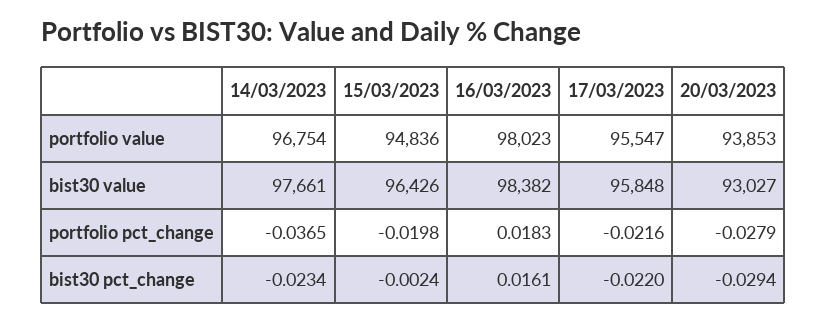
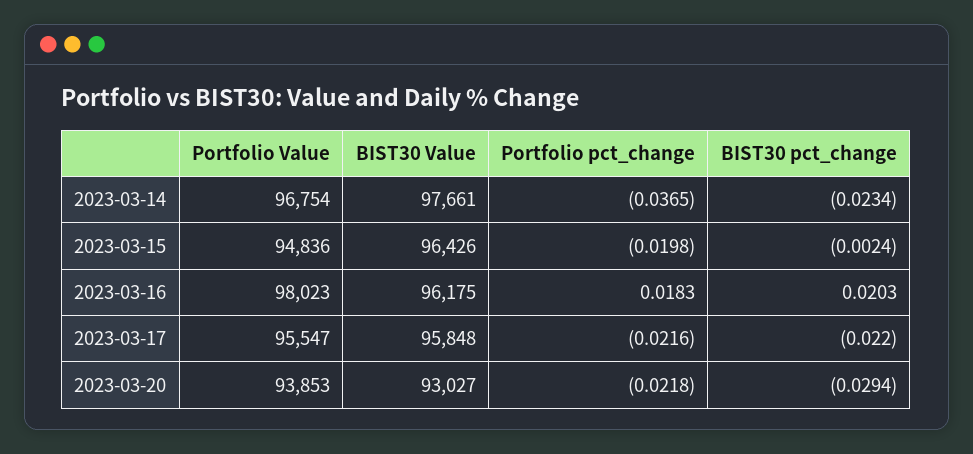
  {
    "14/03/2023": {
      "portfolio value": 96754,
      "bist30 value": 97661,
      "portfolio pct_change": -0.0365,
      "bist30 pct_change": -0.0234
    },
    "15/03/2023": {
      "portfolio value": 94836,
      "bist30 value": 96426,
      "portfolio pct_change": -0.0198,
      "bist30 pct_change": -0.0024
    },
    "16/03/2023": {
      "portfolio value": 98023,
-     "bist30 value": 98382,
+     "bist30 value": 96175,
      "portfolio pct_change": 0.0183,
-     "bist30 pct_change": 0.0161
+     "bist30 pct_change": 0.0203
    },
    "17/03/2023": {
      "portfolio value": 95547,
      "bist30 value": 95848,
      "portfolio pct_change": -0.0216,
      "bist30 pct_change": -0.022
    },
    "20/03/2023": {
      "portfolio value": 93853,
      "bist30 value": 93027,
-     "portfolio pct_change": -0.0279,
+     "portfolio pct_change": -0.0218,
      "bist30 pct_change": -0.0294
    }
  }

